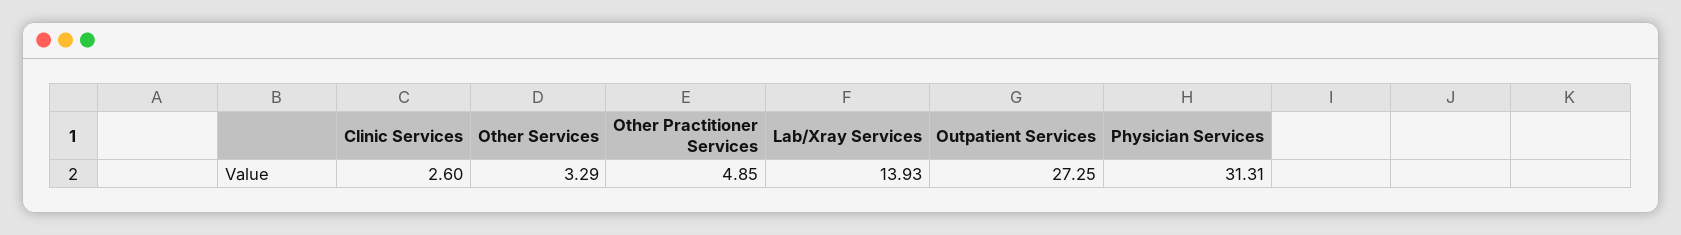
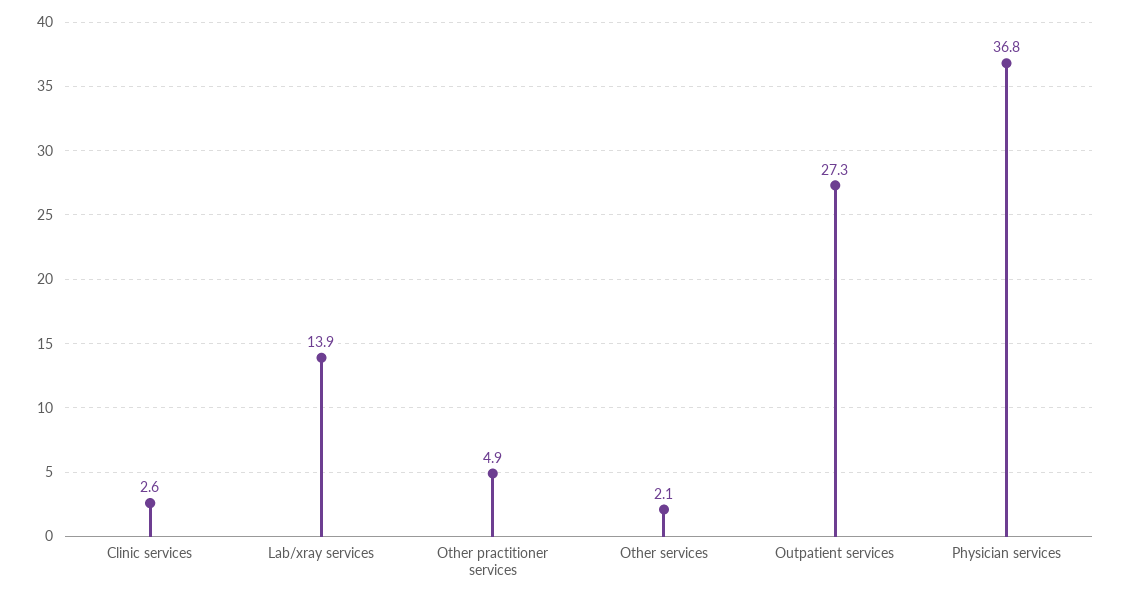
  {
    "Clinic Services": 2.6,
-   "Other Services": 3.29,
+   "Other Services": 2.1,
    "Other Practitioner Services": 4.85,
    "Lab/Xray Services": 13.93,
    "Outpatient Services": 27.25,
-   "Physician Services": 31.31
+   "Physician Services": 36.8
  }

